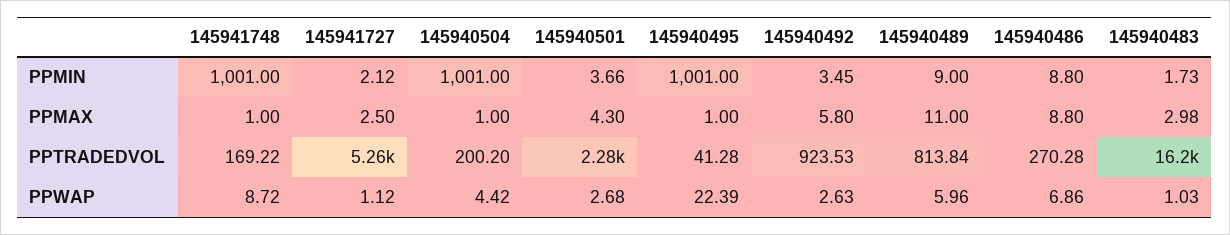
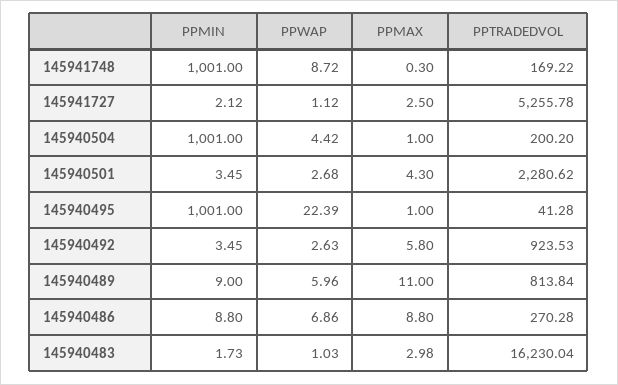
  {
    "145941748": {
      "PPMIN": 1001,
-     "PPMAX": 1,
+     "PPMAX": 0.3,
      "PPTRADEDVOL": 169.22,
      "PPWAP": 8.72
    },
    "145941727": {
      "PPMIN": 2.12,
      "PPMAX": 2.5,
      "PPTRADEDVOL": 5255.78,
      "PPWAP": 1.12
    },
    "145940504": {
      "PPMIN": 1001,
      "PPMAX": 1,
      "PPTRADEDVOL": 200.2,
      "PPWAP": 4.42
    },
    "145940501": {
-     "PPMIN": 3.66,
+     "PPMIN": 3.45,
      "PPMAX": 4.3,
      "PPTRADEDVOL": 2280.62,
      "PPWAP": 2.68
    },
    "145940495": {
      "PPMIN": 1001,
      "PPMAX": 1,
      "PPTRADEDVOL": 41.28,
      "PPWAP": 22.39
    },
    "145940492": {
      "PPMIN": 3.45,
      "PPMAX": 5.8,
      "PPTRADEDVOL": 923.53,
      "PPWAP": 2.63
    },
    "145940489": {
      "PPMIN": 9,
      "PPMAX": 11,
      "PPTRADEDVOL": 813.84,
      "PPWAP": 5.96
    },
    "145940486": {
      "PPMIN": 8.8,
      "PPMAX": 8.8,
      "PPTRADEDVOL": 270.28,
      "PPWAP": 6.86
    },
    "145940483": {
      "PPMIN": 1.73,
      "PPMAX": 2.98,
      "PPTRADEDVOL": 16230.04,
      "PPWAP": 1.03
    }
  }

